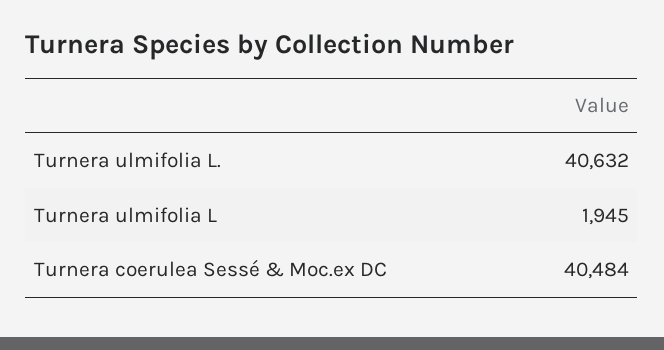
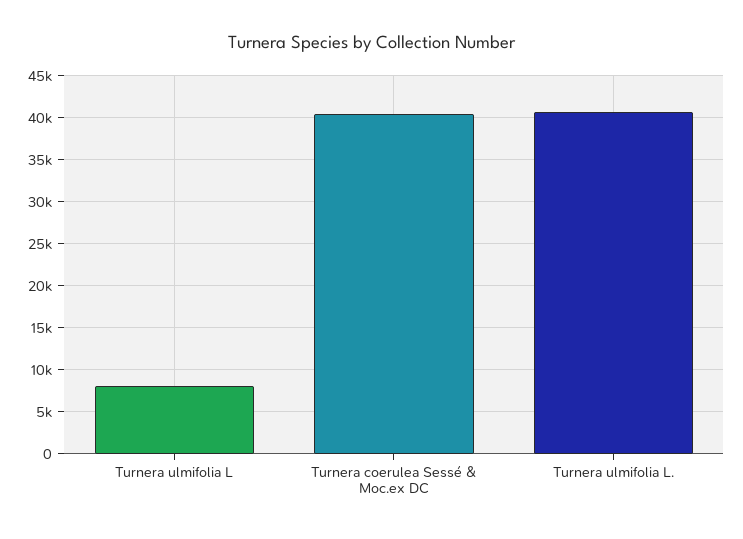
  {
    "Turnera ulmifolia L.": 40632,
-   "Turnera ulmifolia L": 1945,
+   "Turnera ulmifolia L": 8000,
    "Turnera coerulea Sessé & Moc.ex DC": 40484
  }

